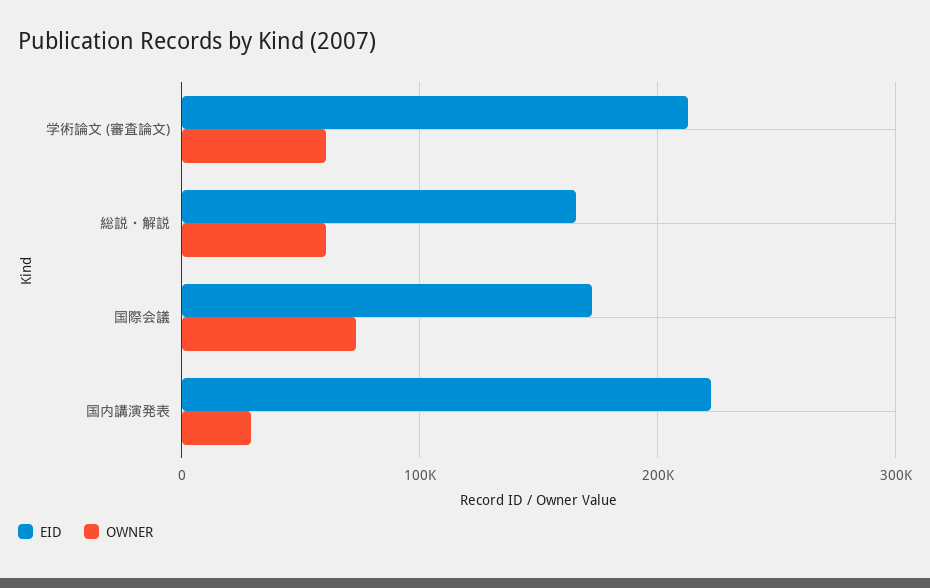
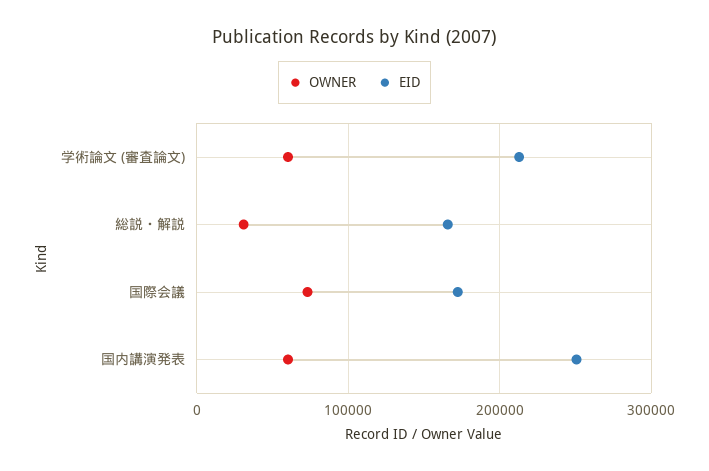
  {
    "EID": {
      "学術論文 (審査論文)": 210000,
      "総説・解説": 170000,
      "国際会議": 170000,
-     "国内講演発表": 220000
+     "国内講演発表": 250000
    },
    "OWNER": {
      "学術論文 (審査論文)": 60000,
-     "総説・解説": 60000,
+     "総説・解説": 30000,
      "国際会議": 70000,
-     "国内講演発表": 30000
+     "国内講演発表": 60000
    }
  }

